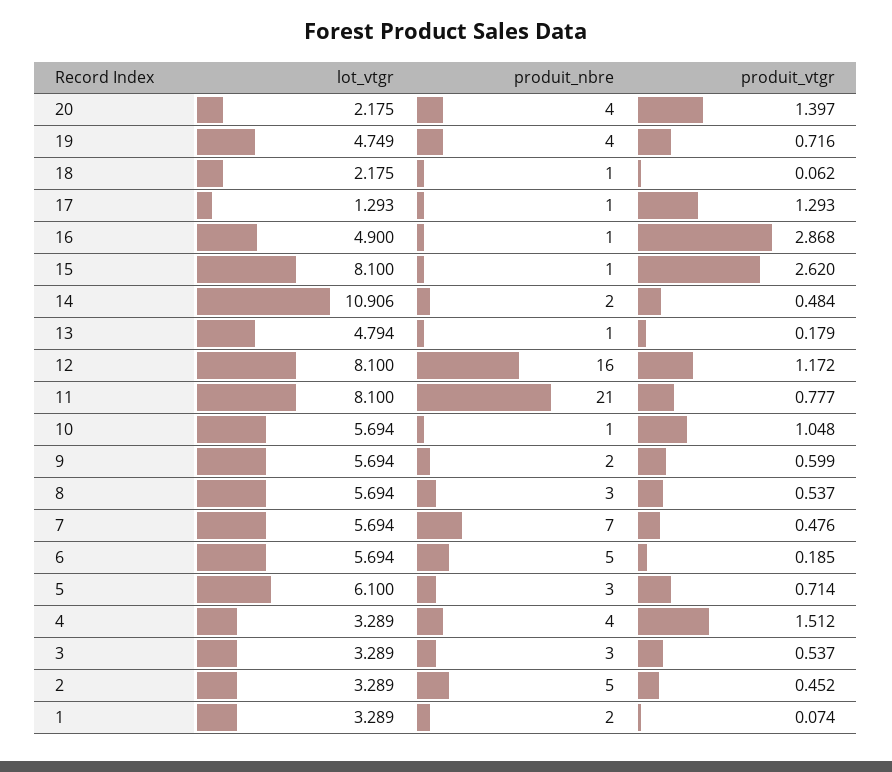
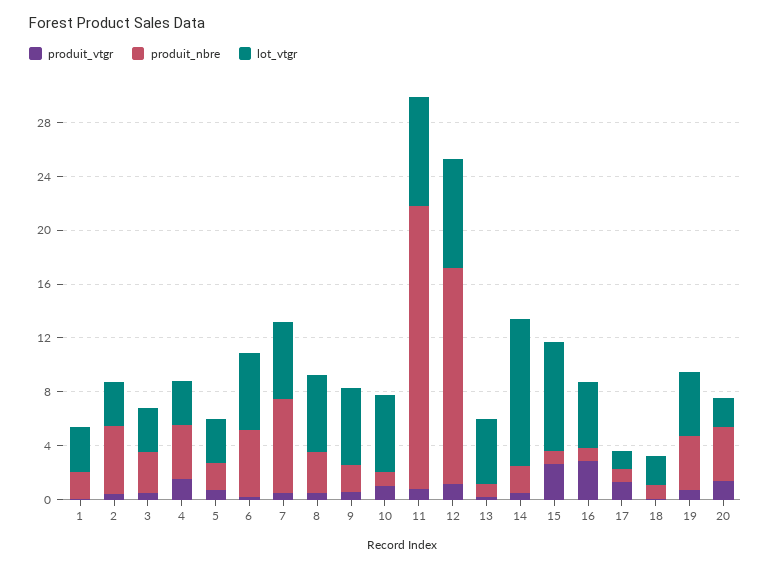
  {
    "lot_vtgr": {
      "20": 2.175,
      "19": 4.749,
      "18": 2.175,
      "17": 1.293,
      "16": 4.9,
      "15": 8.1,
      "14": 10.906,
      "13": 4.794,
      "12": 8.1,
      "11": 8.1,
      "10": 5.694,
      "9": 5.694,
      "8": 5.694,
      "7": 5.694,
      "6": 5.694,
-     "5": 6.1,
+     "5": 3,
      "4": 3.289,
      "3": 3.289,
      "2": 3.289,
      "1": 3.289
    },
    "produit_nbre": {
      "20": 4,
      "19": 4,
      "18": 1,
      "17": 1,
      "16": 1,
      "15": 1,
      "14": 2,
      "13": 1,
      "12": 16,
      "11": 21,
      "10": 1,
      "9": 2,
      "8": 3,
      "7": 7,
      "6": 5,
-     "5": 3,
+     "5": 2,
      "4": 4,
      "3": 3,
      "2": 5,
      "1": 2
    },
    "produit_vtgr": {
      "20": 1.397,
      "19": 0.716,
      "18": 0.062,
      "17": 1.293,
      "16": 2.868,
      "15": 2.62,
      "14": 0.484,
      "13": 0.179,
      "12": 1.172,
      "11": 0.777,
      "10": 1.048,
      "9": 0.599,
      "8": 0.537,
      "7": 0.476,
      "6": 0.185,
      "5": 0.714,
      "4": 1.512,
      "3": 0.537,
      "2": 0.452,
      "1": 0.074
    }
  }

